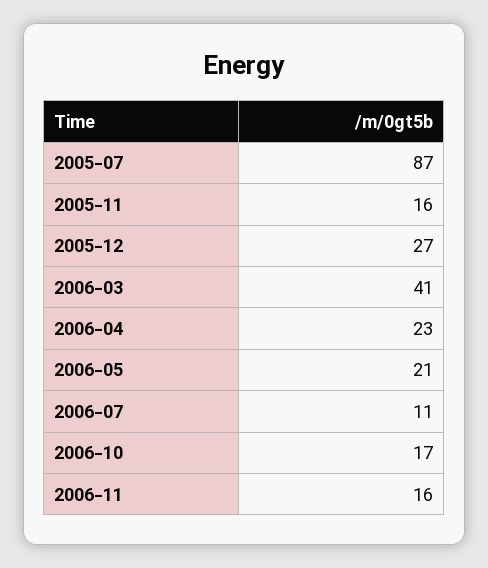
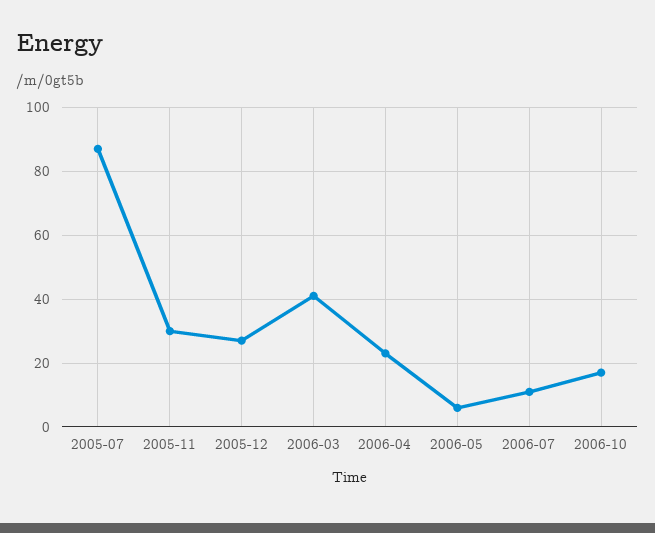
  {
    "2005-07": 87,
-   "2005-11": 16,
+   "2005-11": 30,
    "2005-12": 27,
    "2006-03": 41,
    "2006-04": 23,
-   "2006-05": 21,
+   "2006-05": 5,
    "2006-07": 11,
-   "2006-10": 17,
+   "2006-10": 17
-   "2006-11": 16
  }

